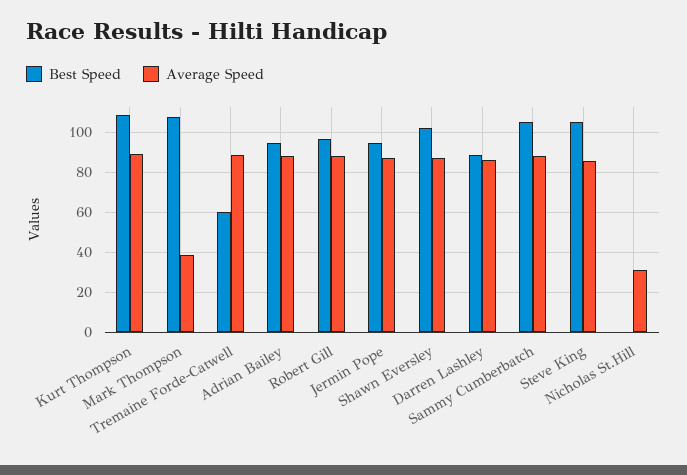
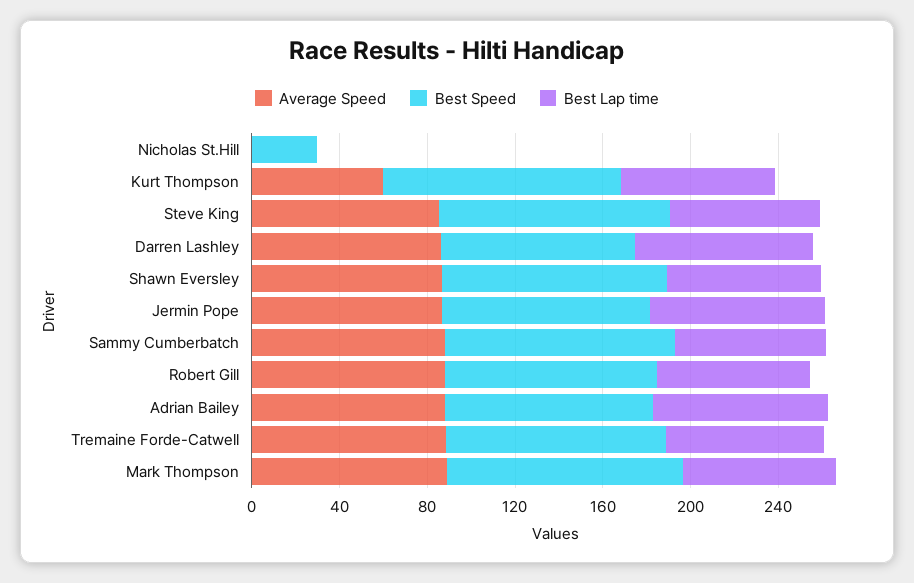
  {
    "Best Speed": {
      "Kurt Thompson": 110,
      "Mark Thompson": 110,
-     "Tremaine Forde-Catwell": 60,
+     "Tremaine Forde-Catwell": 100,
      "Adrian Bailey": 95,
      "Robert Gill": 95,
      "Jermin Pope": 95,
      "Shawn Eversley": 100,
      "Darren Lashley": 90,
      "Sammy Cumberbatch": 105,
      "Steve King": 105,
-     "Nicholas St.Hill": 0
+     "Nicholas St.Hill": 30
    },
    "Average Speed": {
-     "Kurt Thompson": 90,
+     "Kurt Thompson": 60,
-     "Mark Thompson": 40,
+     "Mark Thompson": 90,
      "Tremaine Forde-Catwell": 90,
      "Adrian Bailey": 90,
      "Robert Gill": 90,
      "Jermin Pope": 85,
      "Shawn Eversley": 85,
      "Darren Lashley": 85,
      "Sammy Cumberbatch": 90,
      "Steve King": 85,
-     "Nicholas St.Hill": 30
+     "Nicholas St.Hill": 0
-   }
+   },
+   "Best Lap time": {
+     "Nicholas St.Hill": 0,
+     "Kurt Thompson": 70,
+     "Steve King": 70,
+     "Darren Lashley": 80,
+     "Shawn Eversley": 70,
+     "Jermin Pope": 80,
+     "Sammy Cumberbatch": 70,
+     "Robert Gill": 70,
+     "Adrian Bailey": 80,
+     "Tremaine Forde-Catwell": 70,
+     "Mark Thompson": 70
+   }
  }

